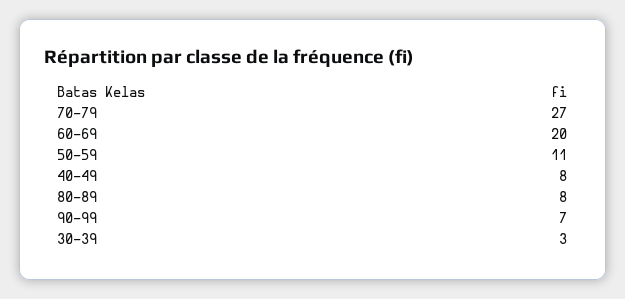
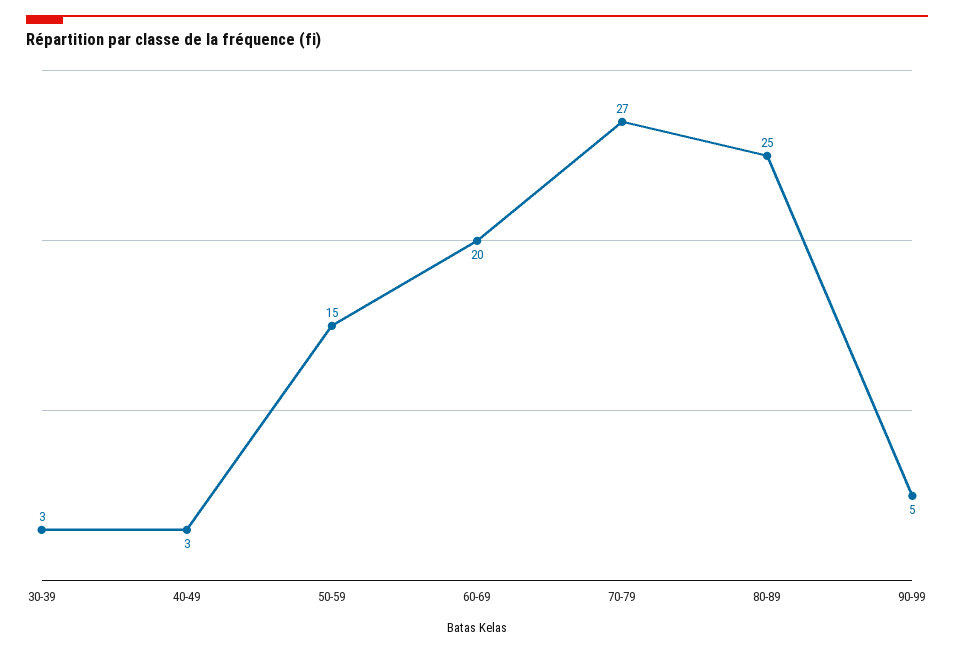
  {
    "70-79": 27,
    "60-69": 20,
-   "50-59": 11,
+   "50-59": 15,
-   "40-49": 8,
+   "40-49": 3,
-   "80-89": 8,
+   "80-89": 25,
-   "90-99": 7,
+   "90-99": 5,
    "30-39": 3
  }

